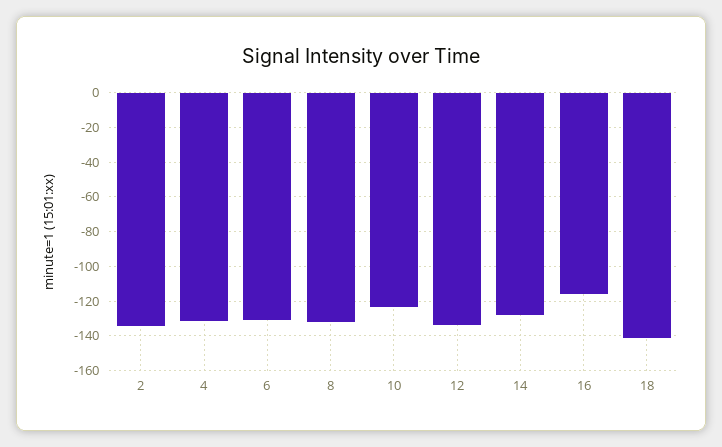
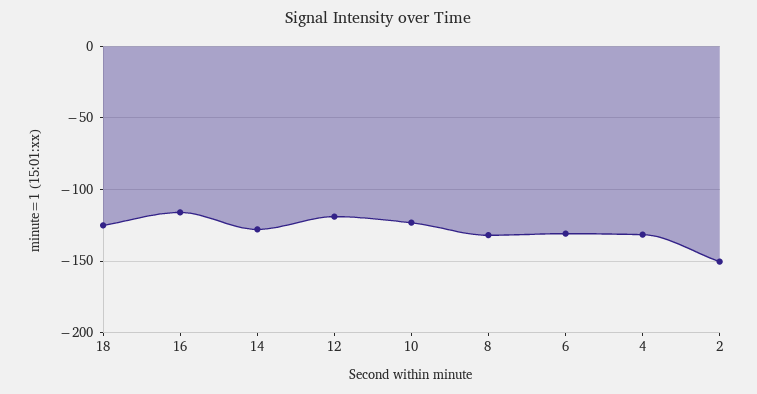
  {
-   "2": -135,
+   "2": -150,
    "4": -130,
    "6": -130,
    "8": -130,
    "10": -125,
-   "12": -135,
+   "12": -120,
    "14": -130,
    "16": -115,
-   "18": -140
+   "18": -125
  }

